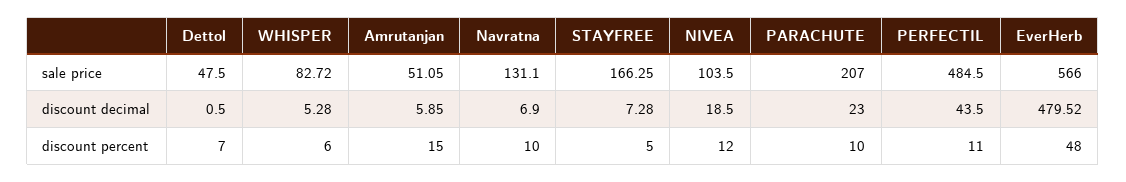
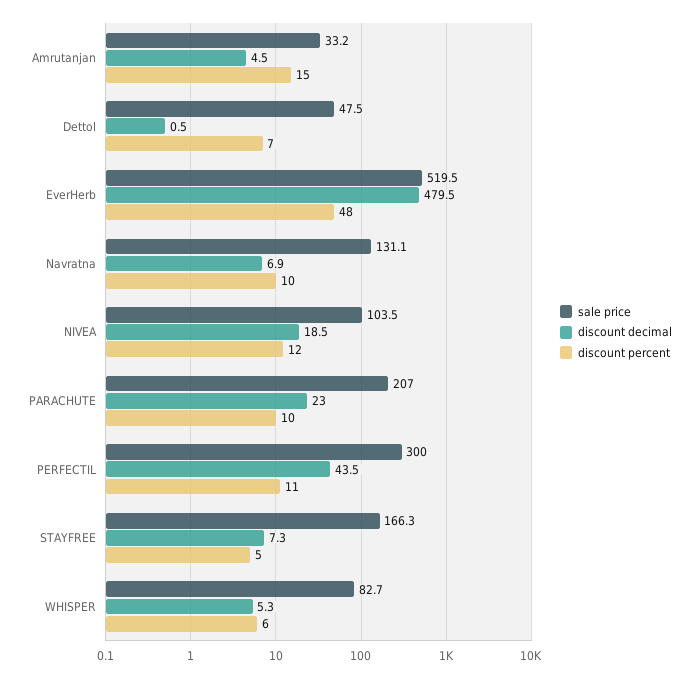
  {
    "sale price": {
      "Dettol": 47.5,
      "WHISPER": 82.72,
-     "Amrutanjan": 51.05,
+     "Amrutanjan": 33.2,
      "Navratna": 131.1,
      "STAYFREE": 166.25,
      "NIVEA": 103.5,
      "PARACHUTE": 207,
-     "PERFECTIL": 484.5,
+     "PERFECTIL": 300,
-     "EverHerb": 566
+     "EverHerb": 519.5
    },
    "discount decimal": {
      "Dettol": 0.5,
      "WHISPER": 5.28,
-     "Amrutanjan": 5.85,
+     "Amrutanjan": 4.5,
      "Navratna": 6.9,
      "STAYFREE": 7.28,
      "NIVEA": 18.5,
      "PARACHUTE": 23,
      "PERFECTIL": 43.5,
      "EverHerb": 479.52
    },
    "discount percent": {
      "Dettol": 7,
      "WHISPER": 6,
      "Amrutanjan": 15,
      "Navratna": 10,
      "STAYFREE": 5,
      "NIVEA": 12,
      "PARACHUTE": 10,
      "PERFECTIL": 11,
      "EverHerb": 48
    }
  }

